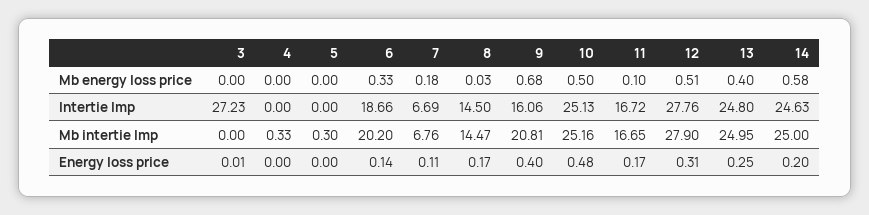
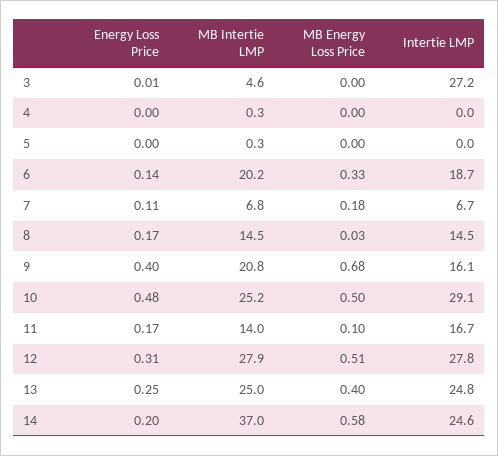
  {
    "3": {
      "Mb energy loss price": 0,
      "Intertie lmp": 27.23,
-     "Mb intertie lmp": 0,
+     "Mb intertie lmp": 4.6,
      "Energy loss price": 0.01
    },
    "4": {
      "Mb energy loss price": 0,
      "Intertie lmp": 0,
      "Mb intertie lmp": 0.33,
      "Energy loss price": 0
    },
    "5": {
      "Mb energy loss price": 0,
      "Intertie lmp": 0,
      "Mb intertie lmp": 0.3,
      "Energy loss price": 0
    },
    "6": {
      "Mb energy loss price": 0.33,
      "Intertie lmp": 18.66,
      "Mb intertie lmp": 20.2,
      "Energy loss price": 0.14
    },
    "7": {
      "Mb energy loss price": 0.18,
      "Intertie lmp": 6.69,
      "Mb intertie lmp": 6.76,
      "Energy loss price": 0.11
    },
    "8": {
      "Mb energy loss price": 0.03,
      "Intertie lmp": 14.5,
      "Mb intertie lmp": 14.47,
      "Energy loss price": 0.17
    },
    "9": {
      "Mb energy loss price": 0.68,
      "Intertie lmp": 16.06,
      "Mb intertie lmp": 20.81,
      "Energy loss price": 0.4
    },
    "10": {
      "Mb energy loss price": 0.5,
-     "Intertie lmp": 25.13,
+     "Intertie lmp": 29.1,
      "Mb intertie lmp": 25.16,
      "Energy loss price": 0.48
    },
    "11": {
      "Mb energy loss price": 0.1,
      "Intertie lmp": 16.72,
-     "Mb intertie lmp": 16.65,
+     "Mb intertie lmp": 14,
      "Energy loss price": 0.17
    },
    "12": {
      "Mb energy loss price": 0.51,
      "Intertie lmp": 27.76,
      "Mb intertie lmp": 27.9,
      "Energy loss price": 0.31
    },
    "13": {
      "Mb energy loss price": 0.4,
      "Intertie lmp": 24.8,
      "Mb intertie lmp": 24.95,
      "Energy loss price": 0.25
    },
    "14": {
      "Mb energy loss price": 0.58,
      "Intertie lmp": 24.63,
-     "Mb intertie lmp": 25,
+     "Mb intertie lmp": 37,
      "Energy loss price": 0.2
    }
  }

